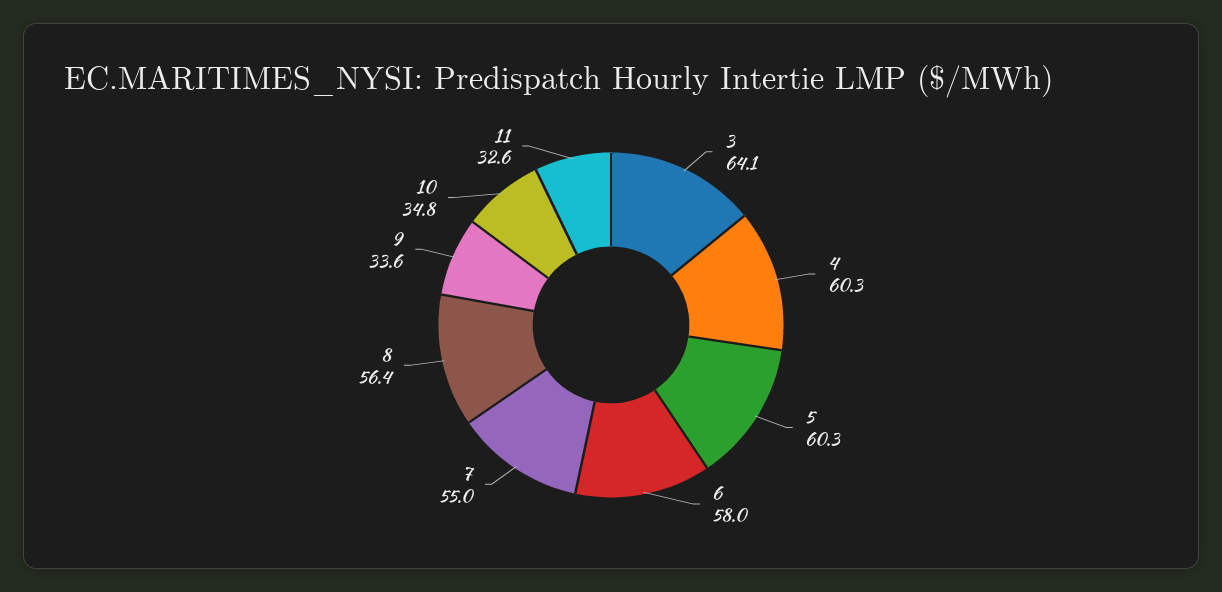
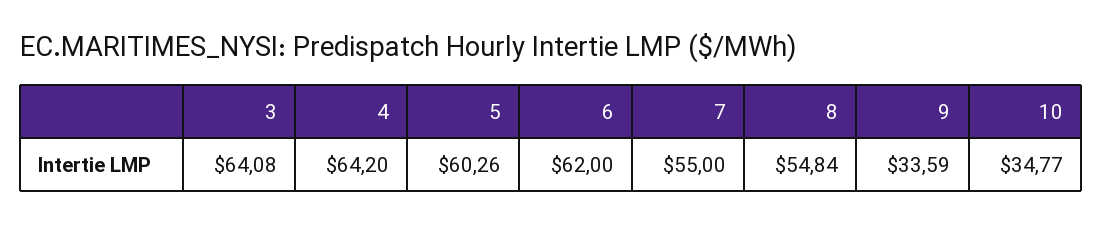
  {
    "3": 64.08,
-   "4": 60.3,
+   "4": 64.2,
    "5": 60.26,
-   "6": 58,
+   "6": 62,
    "7": 55,
-   "8": 56.4,
+   "8": 54.84,
    "9": 33.59,
-   "10": 34.77,
+   "10": 34.77
-   "11": 32.6
  }

